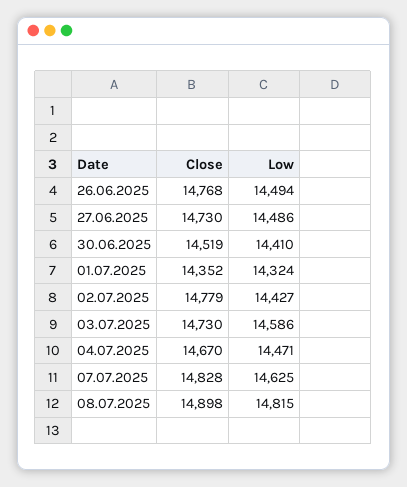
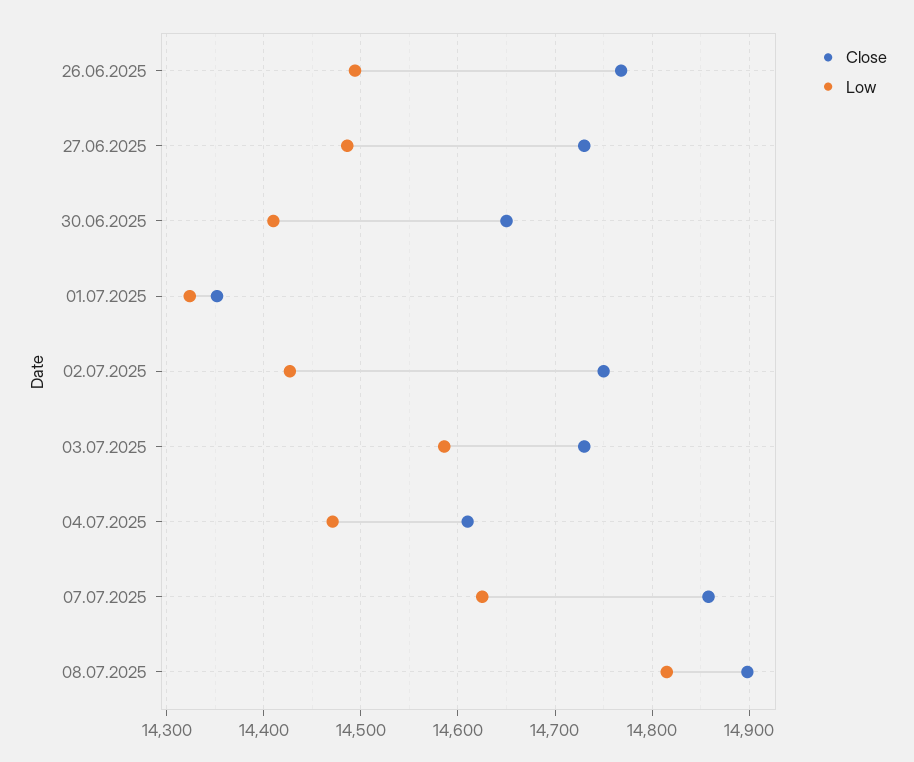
  {
    "Close": {
      "26.06.2025": 14768,
      "27.06.2025": 14730,
-     "30.06.2025": 14519,
+     "30.06.2025": 14650,
      "01.07.2025": 14352,
-     "02.07.2025": 14779,
+     "02.07.2025": 14750,
      "03.07.2025": 14730,
-     "04.07.2025": 14670,
+     "04.07.2025": 14610,
-     "07.07.2025": 14828,
+     "07.07.2025": 14860,
      "08.07.2025": 14898
    },
    "Low": {
      "26.06.2025": 14494,
      "27.06.2025": 14486,
      "30.06.2025": 14410,
      "01.07.2025": 14324,
      "02.07.2025": 14427,
      "03.07.2025": 14586,
      "04.07.2025": 14471,
      "07.07.2025": 14625,
      "08.07.2025": 14815
    }
  }

